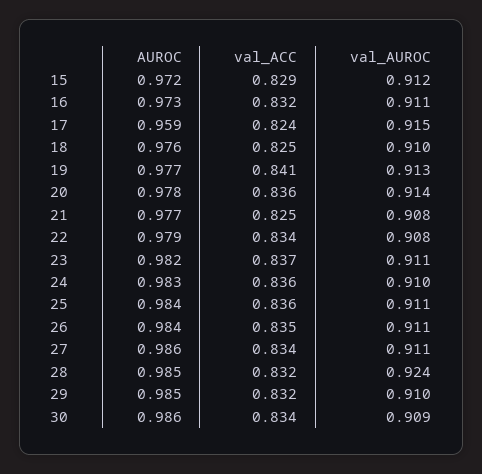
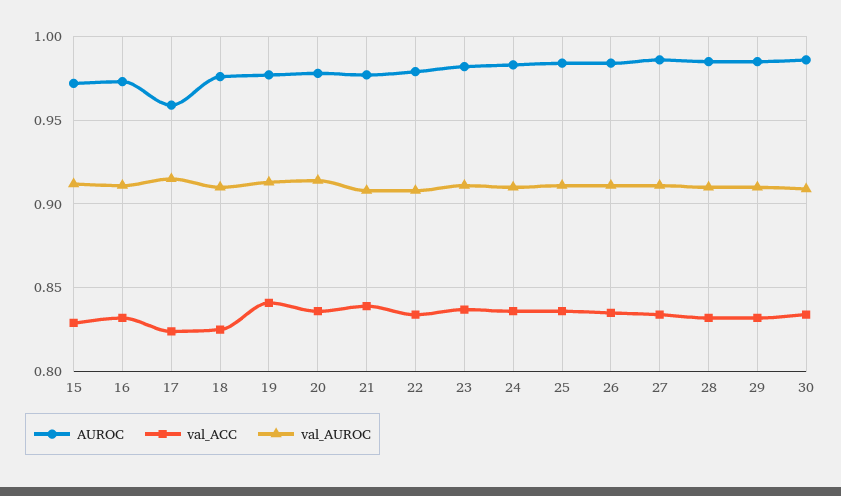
  {
    "AUROC": {
      "15": 0.972,
      "16": 0.973,
      "17": 0.959,
      "18": 0.976,
      "19": 0.977,
      "20": 0.978,
      "21": 0.977,
      "22": 0.979,
      "23": 0.982,
      "24": 0.983,
      "25": 0.984,
      "26": 0.984,
      "27": 0.986,
      "28": 0.985,
      "29": 0.985,
      "30": 0.986
    },
    "val_ACC": {
      "15": 0.829,
      "16": 0.832,
      "17": 0.824,
      "18": 0.825,
      "19": 0.841,
      "20": 0.836,
-     "21": 0.825,
+     "21": 0.84,
      "22": 0.834,
      "23": 0.837,
      "24": 0.836,
      "25": 0.836,
      "26": 0.835,
      "27": 0.834,
      "28": 0.832,
      "29": 0.832,
      "30": 0.834
    },
    "val_AUROC": {
      "15": 0.912,
      "16": 0.911,
      "17": 0.915,
      "18": 0.91,
      "19": 0.913,
      "20": 0.914,
      "21": 0.908,
      "22": 0.908,
      "23": 0.911,
      "24": 0.91,
      "25": 0.911,
      "26": 0.911,
      "27": 0.911,
-     "28": 0.924,
+     "28": 0.91,
      "29": 0.91,
      "30": 0.909
    }
  }

